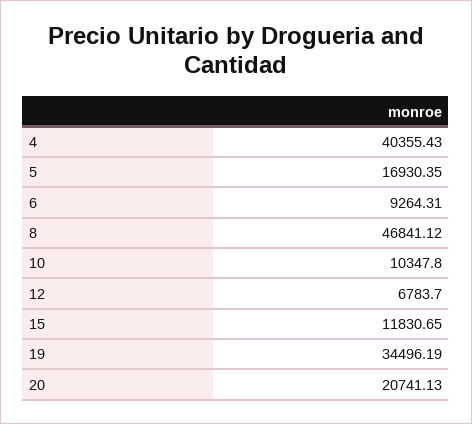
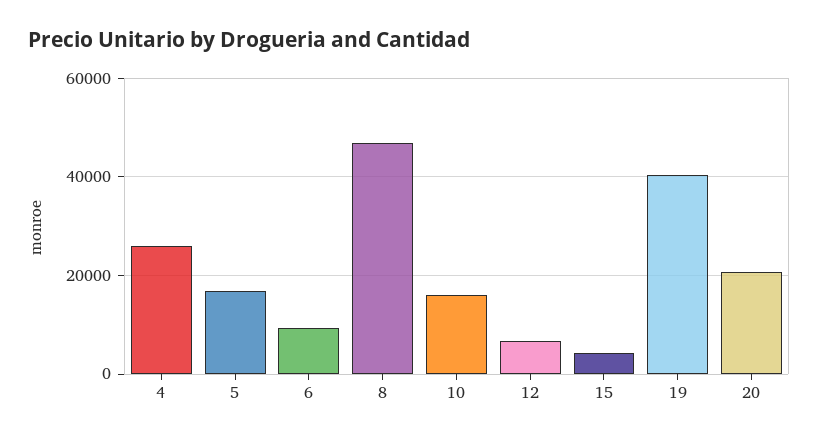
  {
-   "4": 40355.43,
+   "4": 26000,
    "5": 16930.35,
    "6": 9264.31,
    "8": 46841.12,
-   "10": 10347.8,
+   "10": 16000,
    "12": 6783.7,
-   "15": 11830.65,
+   "15": 4000,
-   "19": 34496.19,
+   "19": 40000,
    "20": 20741.13
  }

